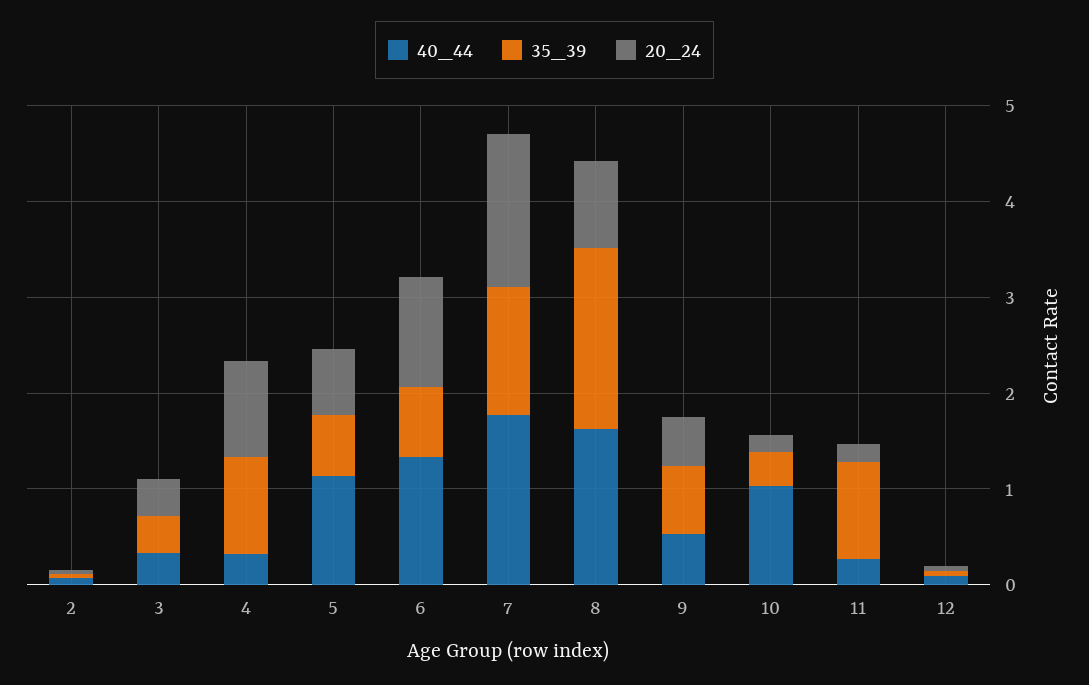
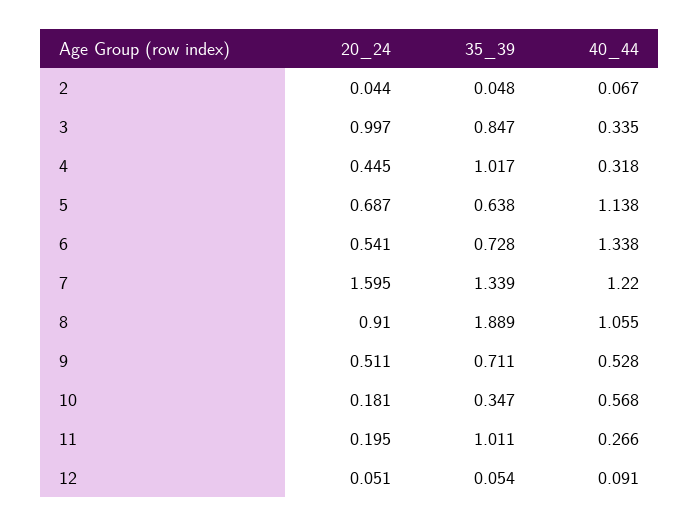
  {
    "40_44": {
      "2": 0.067,
      "3": 0.335,
      "4": 0.318,
      "5": 1.138,
      "6": 1.338,
-     "7": 1.8,
+     "7": 1.22,
-     "8": 1.6,
+     "8": 1.055,
      "9": 0.528,
-     "10": 1,
+     "10": 0.568,
      "11": 0.266,
      "12": 0.091
    },
    "35_39": {
      "2": 0.048,
-     "3": 0.4,
+     "3": 0.847,
      "4": 1.017,
      "5": 0.638,
      "6": 0.728,
      "7": 1.339,
      "8": 1.889,
      "9": 0.711,
      "10": 0.347,
      "11": 1.011,
      "12": 0.054
    },
    "20_24": {
      "2": 0.044,
-     "3": 0.4,
+     "3": 0.997,
-     "4": 1,
+     "4": 0.445,
      "5": 0.687,
-     "6": 1.2,
+     "6": 0.541,
      "7": 1.595,
      "8": 0.91,
      "9": 0.511,
      "10": 0.181,
      "11": 0.195,
      "12": 0.051
    }
  }

